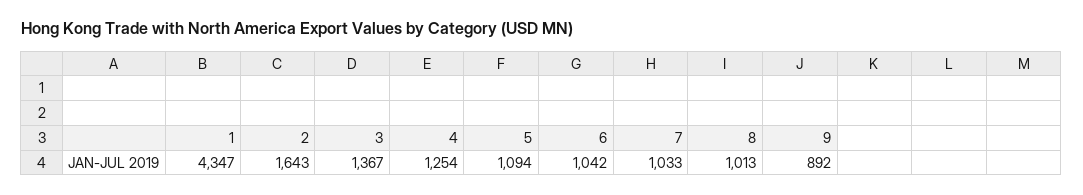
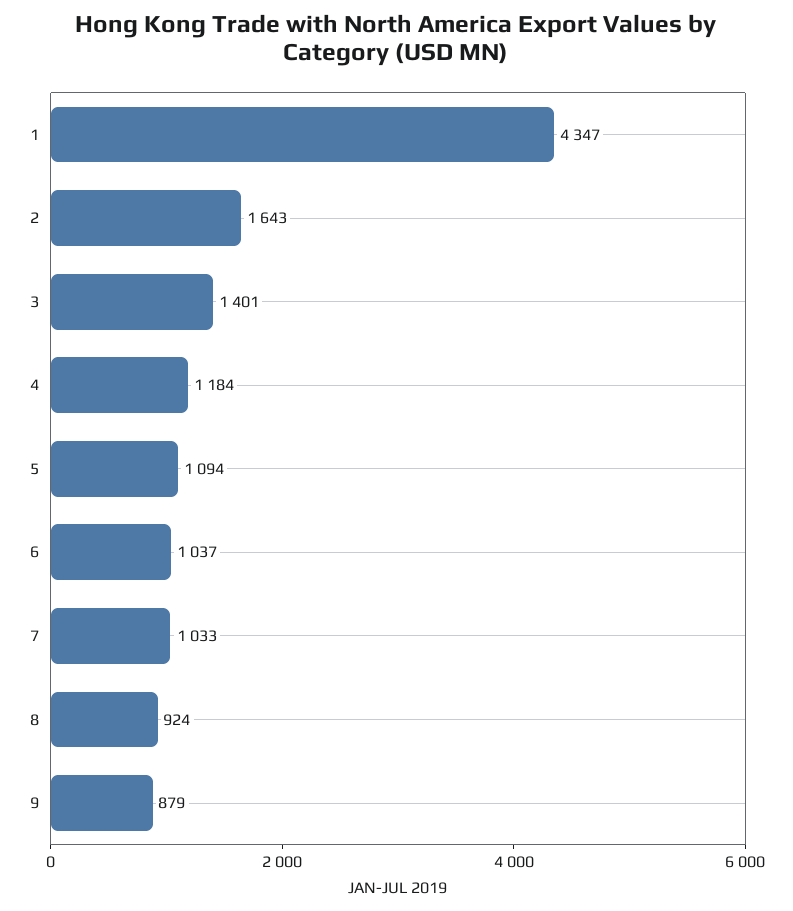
  {
    "1": 4347,
    "2": 1643,
-   "3": 1367,
+   "3": 1401,
-   "4": 1254,
+   "4": 1184,
    "5": 1094,
-   "6": 1042,
+   "6": 1037,
    "7": 1033,
-   "8": 1013,
+   "8": 924,
-   "9": 892
+   "9": 879
  }

